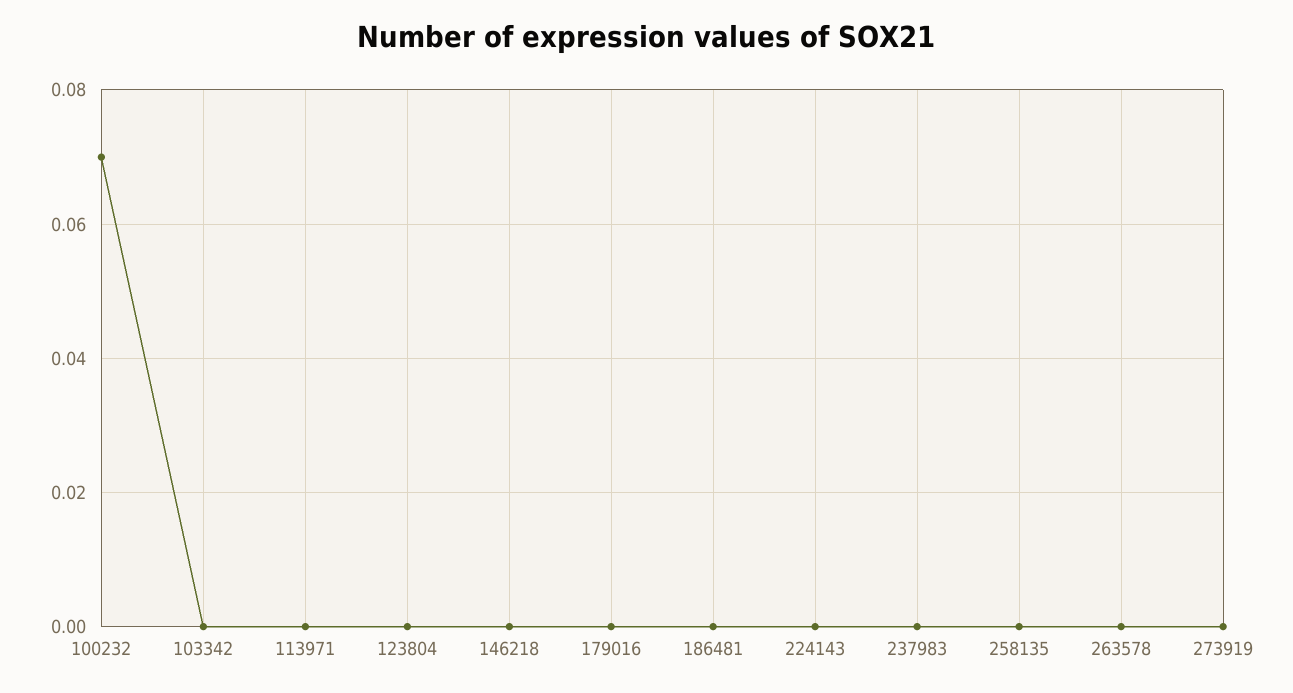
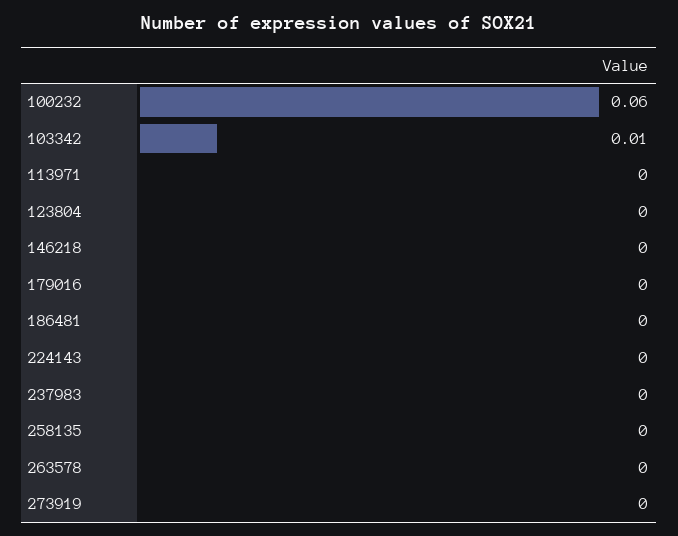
  {
-   "100232": 0.07,
+   "100232": 0.06,
-   "103342": 0,
+   "103342": 0.01,
    "113971": 0,
    "123804": 0,
    "146218": 0,
    "179016": 0,
    "186481": 0,
    "224143": 0,
    "237983": 0,
    "258135": 0,
    "263578": 0,
    "273919": 0
  }

